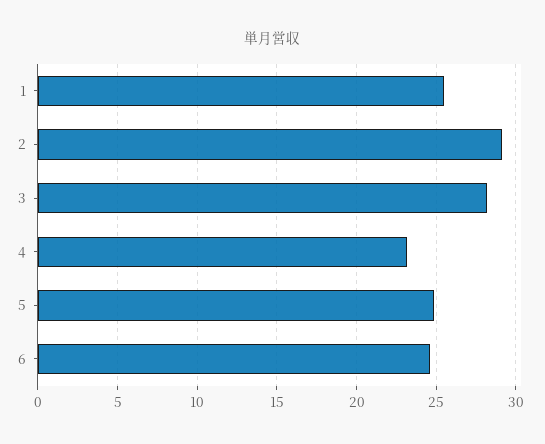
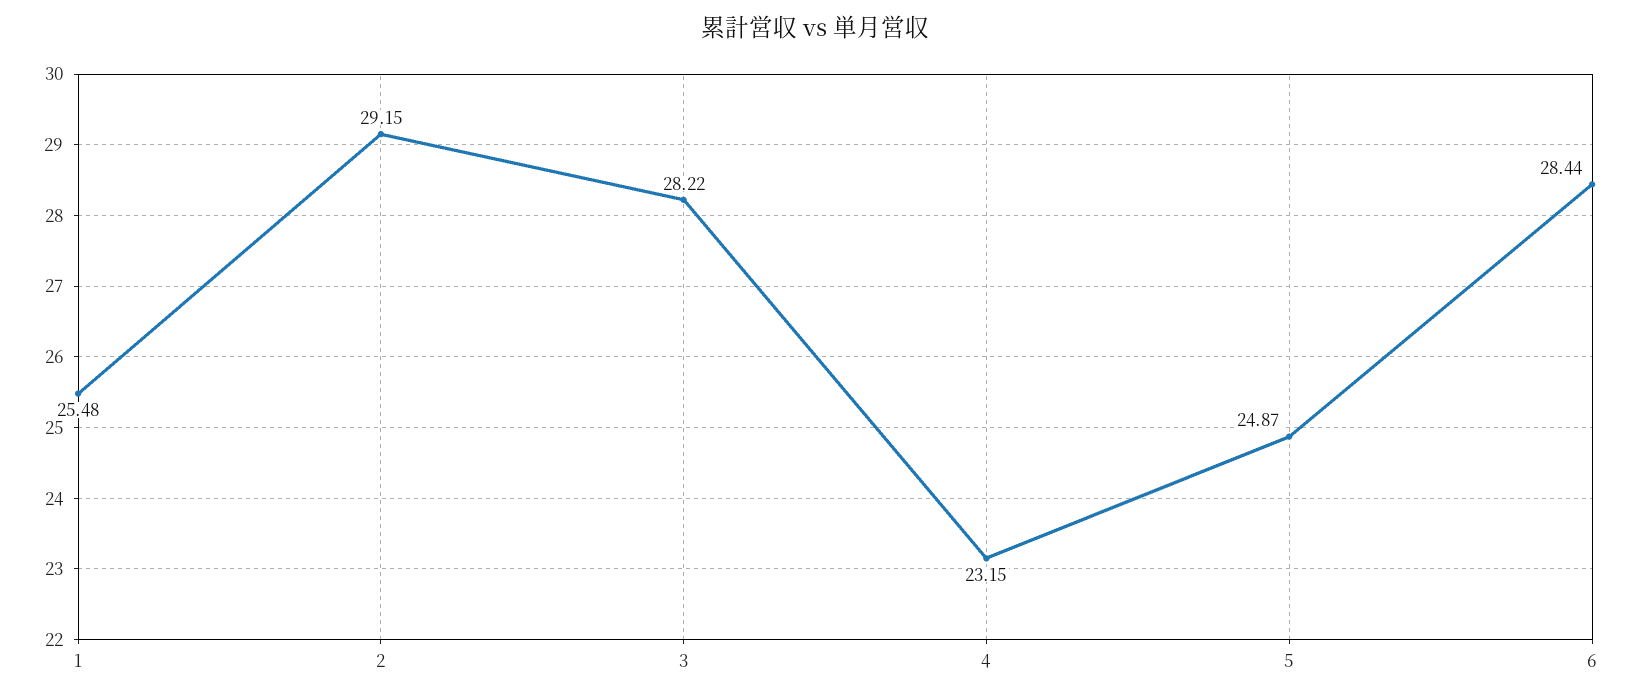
  {
    "1": 25.48,
    "2": 29.15,
    "3": 28.22,
    "4": 23.15,
    "5": 24.87,
-   "6": 24.5
+   "6": 28.44
  }

